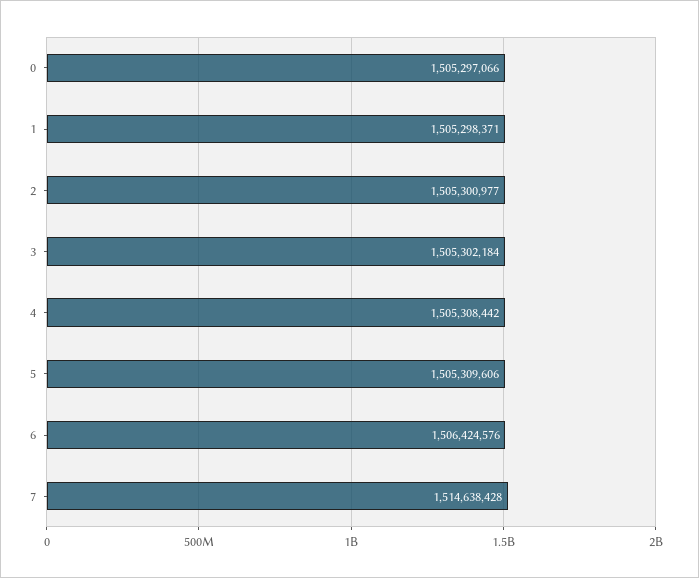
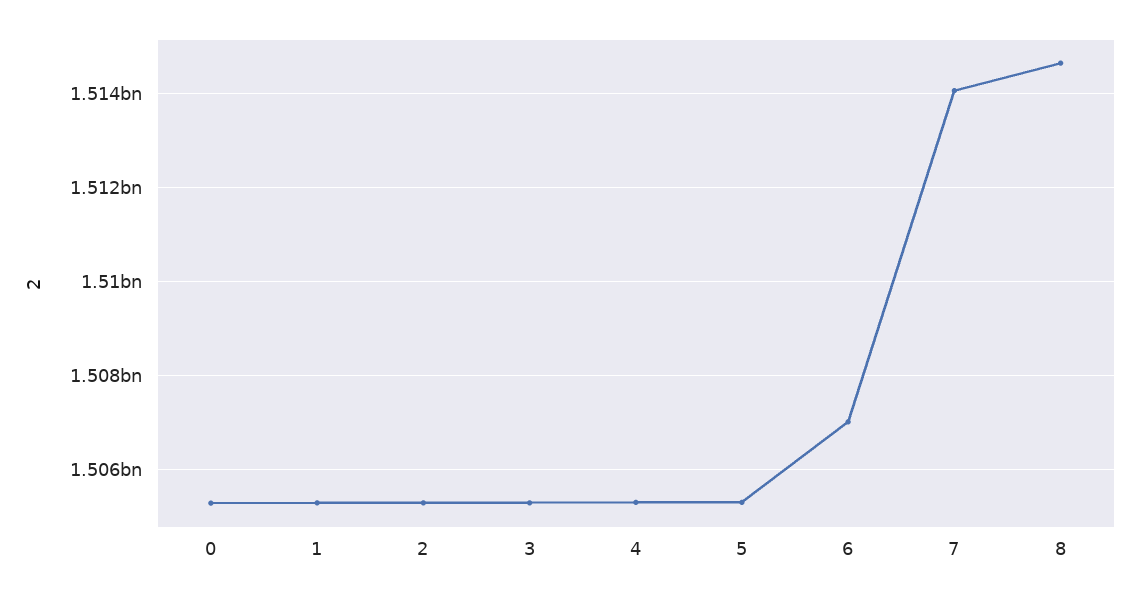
  {
    "0": 1505297066,
    "1": 1505298371,
    "2": 1505300977,
    "3": 1505302184,
    "4": 1505308442,
    "5": 1505309606,
-   "6": 1506424576,
+   "6": 1507000000,
-   "7": 1514638428
+   "7": 1514000000,
+   "8": 1514600000
  }

